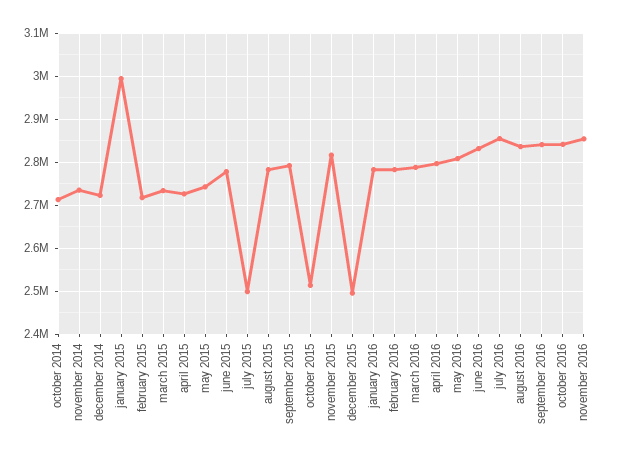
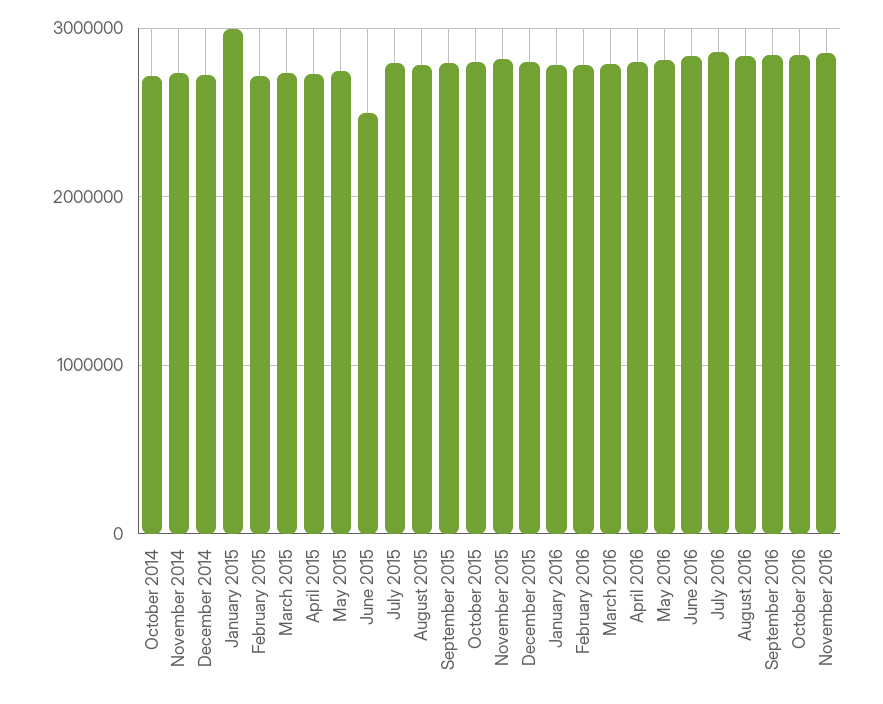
  {
    "october 2014": 2720000,
    "november 2014": 2740000,
    "december 2014": 2720000,
    "january 2015": 3000000,
    "february 2015": 2720000,
    "march 2015": 2740000,
    "april 2015": 2720000,
    "may 2015": 2740000,
-   "june 2015": 2780000,
+   "june 2015": 2500000,
-   "july 2015": 2500000,
+   "july 2015": 2800000,
    "august 2015": 2780000,
    "september 2015": 2800000,
-   "october 2015": 2520000,
+   "october 2015": 2800000,
    "november 2015": 2820000,
-   "december 2015": 2500000,
+   "december 2015": 2800000,
    "january 2016": 2780000,
    "february 2016": 2780000,
    "march 2016": 2780000,
    "april 2016": 2800000,
    "may 2016": 2800000,
    "june 2016": 2840000,
    "july 2016": 2860000,
    "august 2016": 2840000,
    "september 2016": 2840000,
    "october 2016": 2840000,
    "november 2016": 2860000
  }

